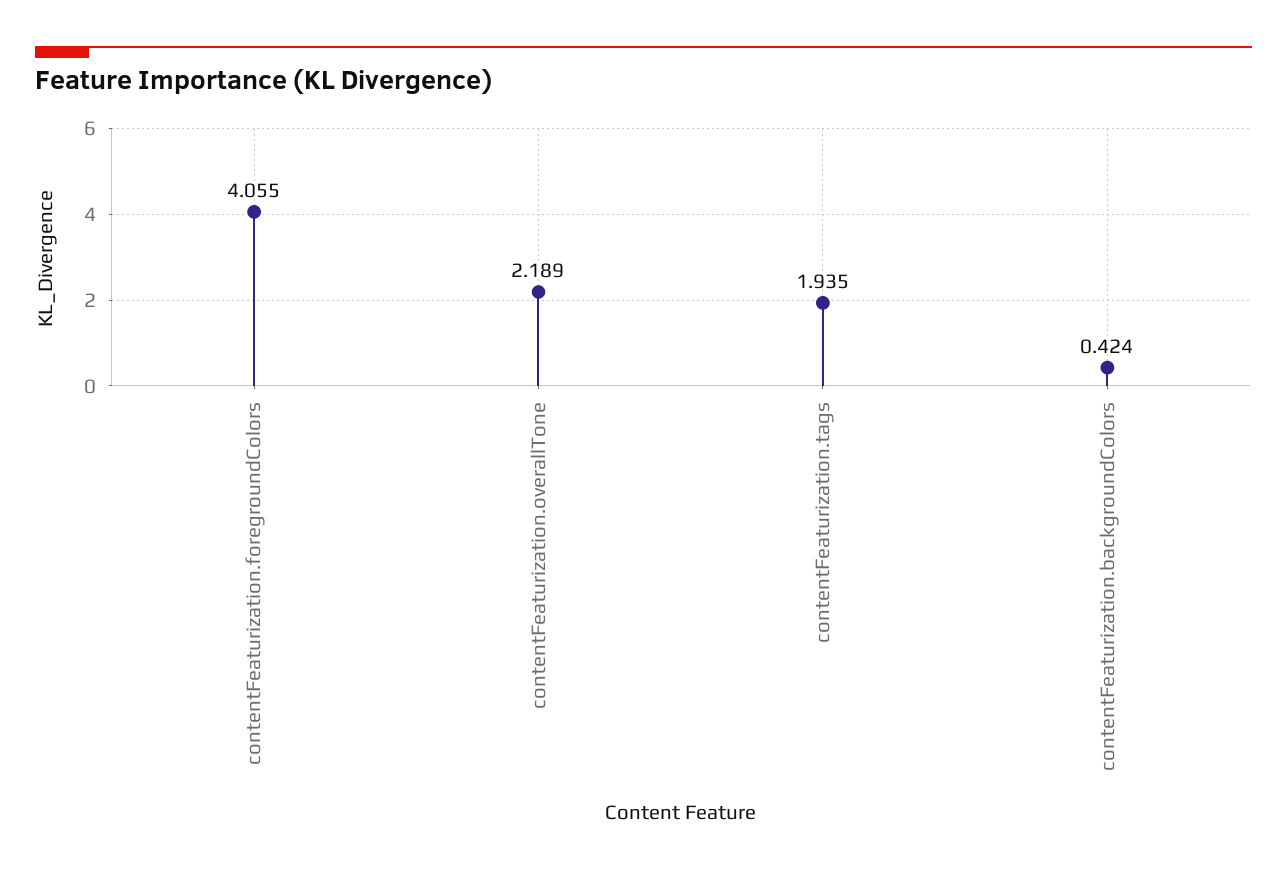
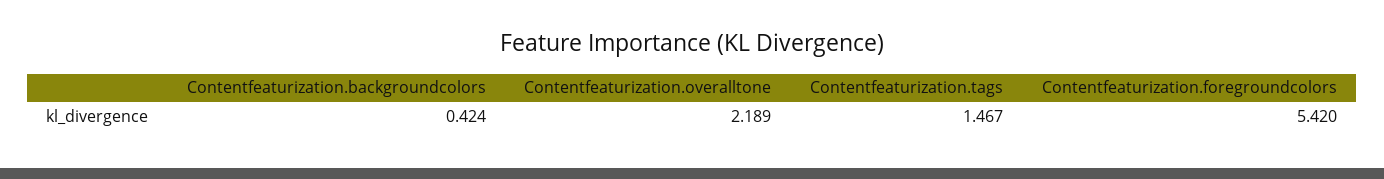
  {
-   "contentFeaturization.foregroundColors": 4.055,
+   "contentFeaturization.foregroundColors": 5.42,
    "contentFeaturization.overallTone": 2.189,
-   "contentFeaturization.tags": 1.935,
+   "contentFeaturization.tags": 1.467,
    "contentFeaturization.backgroundColors": 0.424
  }

